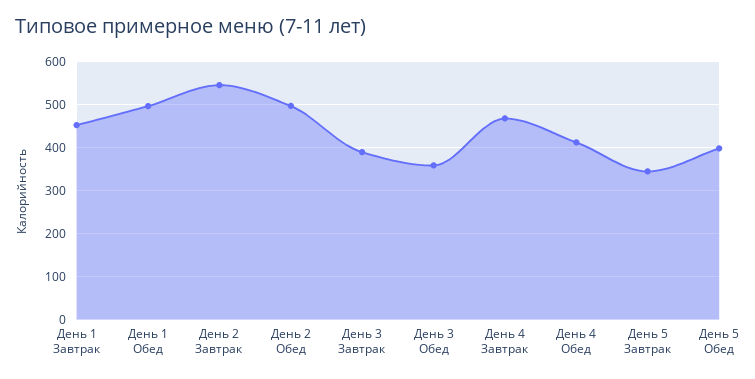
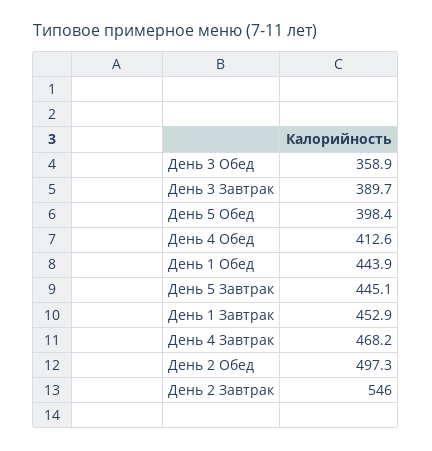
  {
    "День 1 Завтрак": 452.9,
-   "День 1 Обед": 500,
+   "День 1 Обед": 443.9,
    "День 2 Завтрак": 546,
    "День 2 Обед": 497.3,
    "День 3 Завтрак": 389.7,
    "День 3 Обед": 358.9,
    "День 4 Завтрак": 468.2,
    "День 4 Обед": 412.6,
-   "День 5 Завтрак": 340,
+   "День 5 Завтрак": 445.1,
    "День 5 Обед": 398.4
  }

